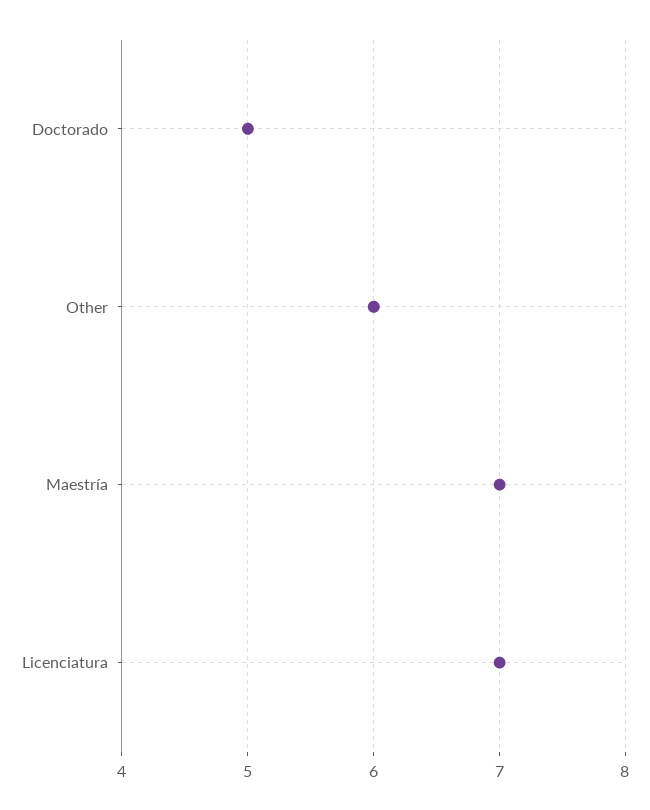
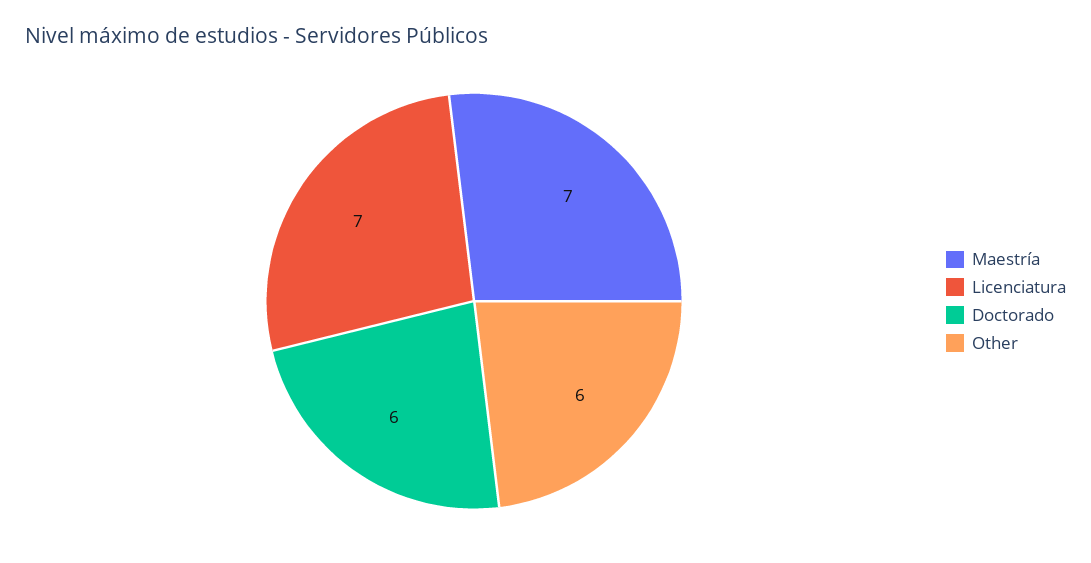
  {
-   "Doctorado": 5,
+   "Doctorado": 6,
    "Other": 6,
    "Maestría": 7,
    "Licenciatura": 7
  }

